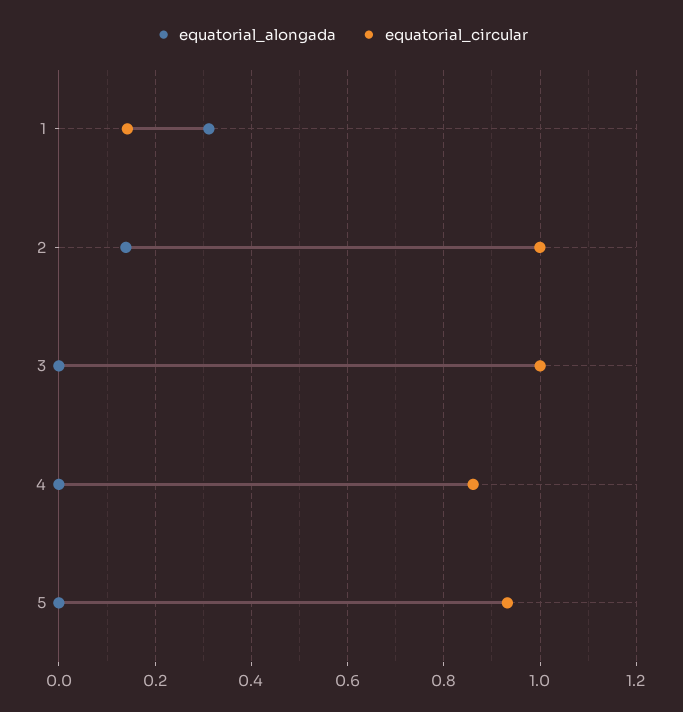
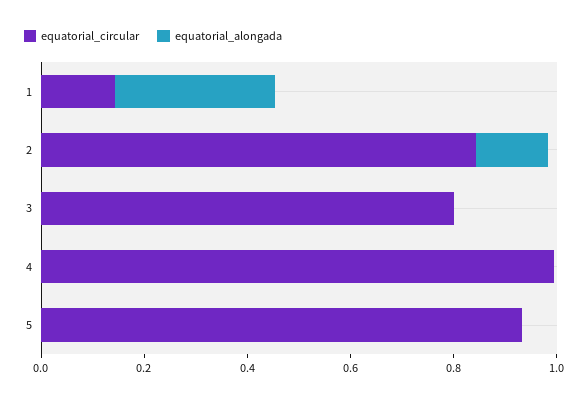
  {
    "equatorial_alongada": {
      "1": 0.32,
      "2": 0.14,
      "3": 0,
      "4": 0,
      "5": 0
    },
    "equatorial_circular": {
      "1": 0.14,
-     "2": 1,
+     "2": 0.85,
-     "3": 1,
+     "3": 0.8,
-     "4": 0.86,
+     "4": 1,
      "5": 0.94
    }
  }

